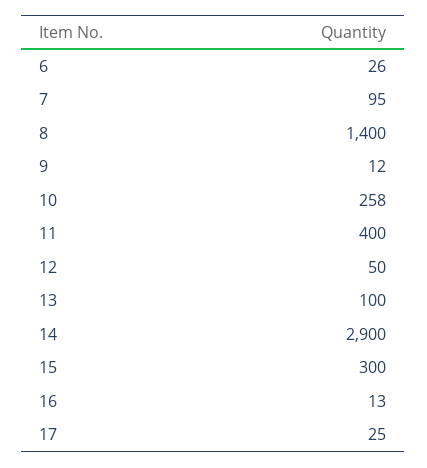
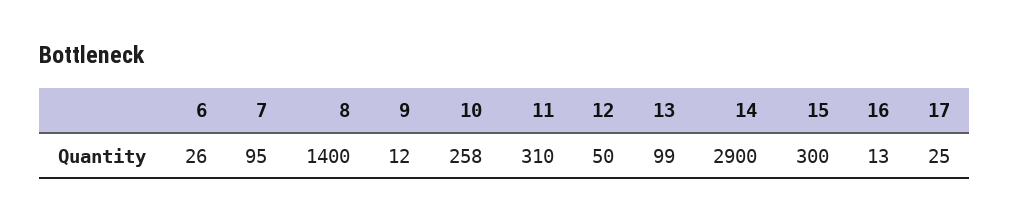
  {
    "6": 26,
    "7": 95,
    "8": 1400,
    "9": 12,
    "10": 258,
-   "11": 400,
+   "11": 310,
    "12": 50,
-   "13": 100,
+   "13": 99,
    "14": 2900,
    "15": 300,
    "16": 13,
    "17": 25
  }

